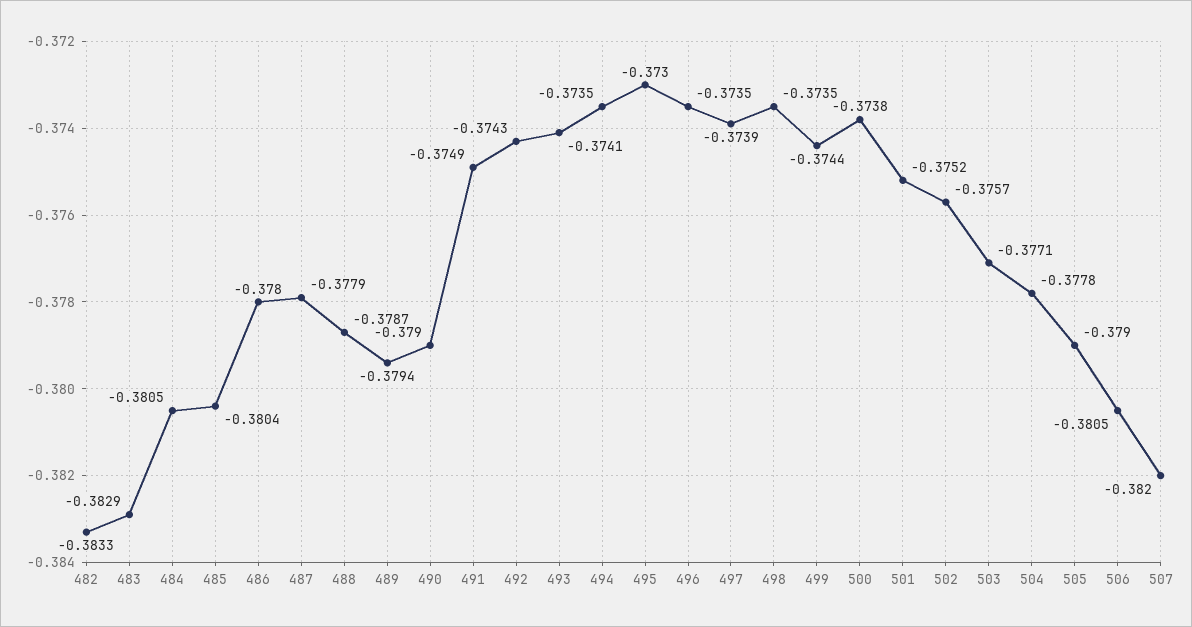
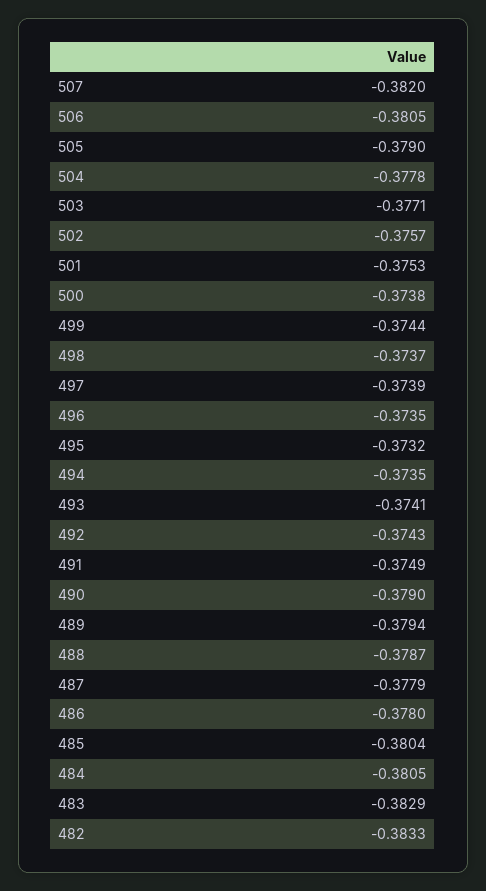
  {
    "482": -0.3833,
    "483": -0.3829,
    "484": -0.3805,
    "485": -0.3804,
    "486": -0.378,
    "487": -0.3779,
    "488": -0.3787,
    "489": -0.3794,
    "490": -0.379,
    "491": -0.3749,
    "492": -0.3743,
    "493": -0.3741,
    "494": -0.3735,
-   "495": -0.373,
+   "495": -0.3732,
    "496": -0.3735,
    "497": -0.3739,
-   "498": -0.3735,
+   "498": -0.3737,
    "499": -0.3744,
    "500": -0.3738,
-   "501": -0.3752,
+   "501": -0.3753,
    "502": -0.3757,
    "503": -0.3771,
    "504": -0.3778,
    "505": -0.379,
    "506": -0.3805,
    "507": -0.382
  }

